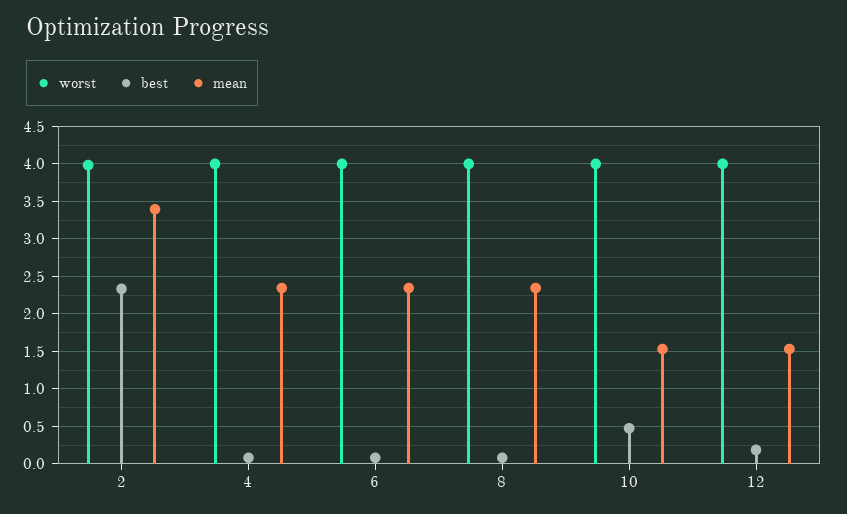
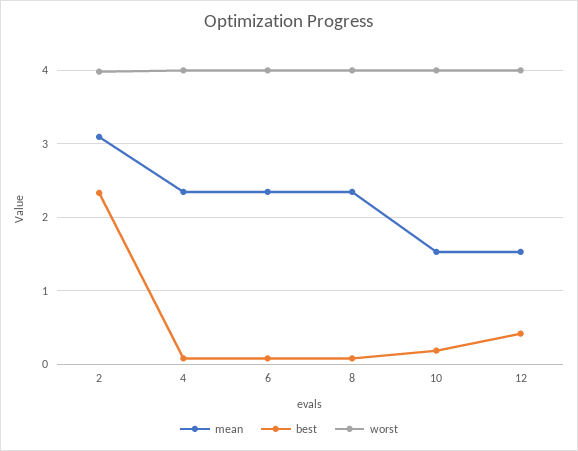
  {
    "worst": {
      "2": 4,
      "4": 4,
      "6": 4,
      "8": 4,
      "10": 4,
      "12": 4
    },
    "best": {
      "2": 2.3,
      "4": 0.1,
      "6": 0.1,
      "8": 0.1,
-     "10": 0.5,
+     "10": 0.2,
-     "12": 0.2
+     "12": 0.4
    },
    "mean": {
-     "2": 3.4,
+     "2": 3.1,
      "4": 2.3,
      "6": 2.3,
      "8": 2.3,
      "10": 1.5,
      "12": 1.5
    }
  }

